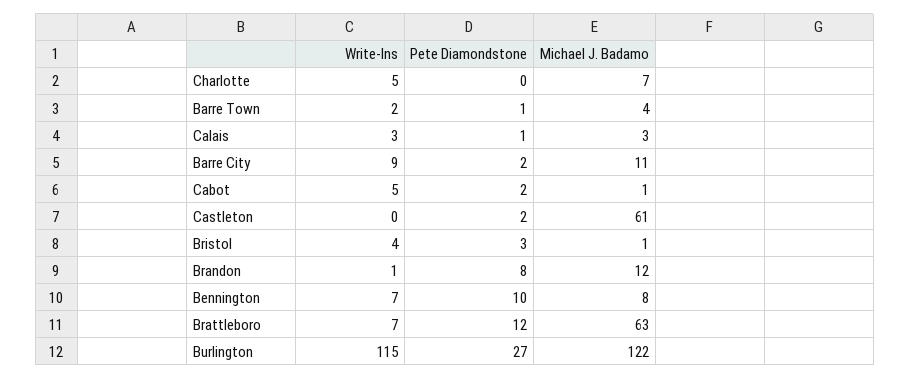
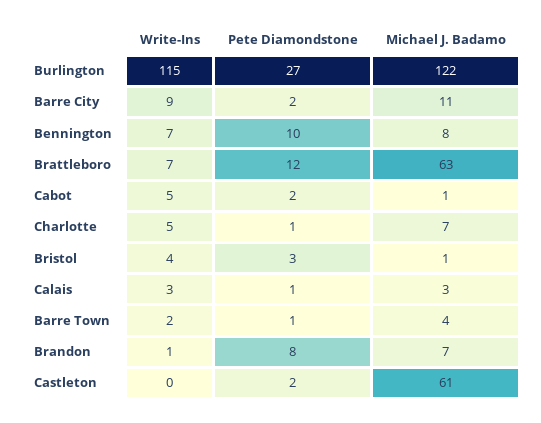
  {
    "Write-Ins": {
      "Charlotte": 5,
      "Barre Town": 2,
      "Calais": 3,
      "Barre City": 9,
      "Cabot": 5,
      "Castleton": 0,
      "Bristol": 4,
      "Brandon": 1,
      "Bennington": 7,
      "Brattleboro": 7,
      "Burlington": 115
    },
    "Pete Diamondstone": {
-     "Charlotte": 0,
+     "Charlotte": 1,
      "Barre Town": 1,
      "Calais": 1,
      "Barre City": 2,
      "Cabot": 2,
      "Castleton": 2,
      "Bristol": 3,
      "Brandon": 8,
      "Bennington": 10,
      "Brattleboro": 12,
      "Burlington": 27
    },
    "Michael J. Badamo": {
      "Charlotte": 7,
      "Barre Town": 4,
      "Calais": 3,
      "Barre City": 11,
      "Cabot": 1,
      "Castleton": 61,
      "Bristol": 1,
-     "Brandon": 12,
+     "Brandon": 7,
      "Bennington": 8,
      "Brattleboro": 63,
      "Burlington": 122
    }
  }

